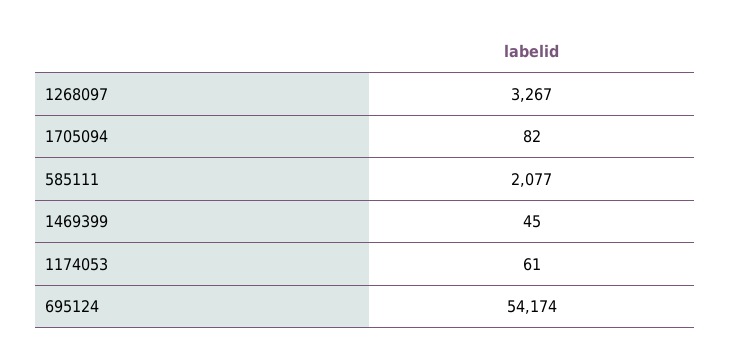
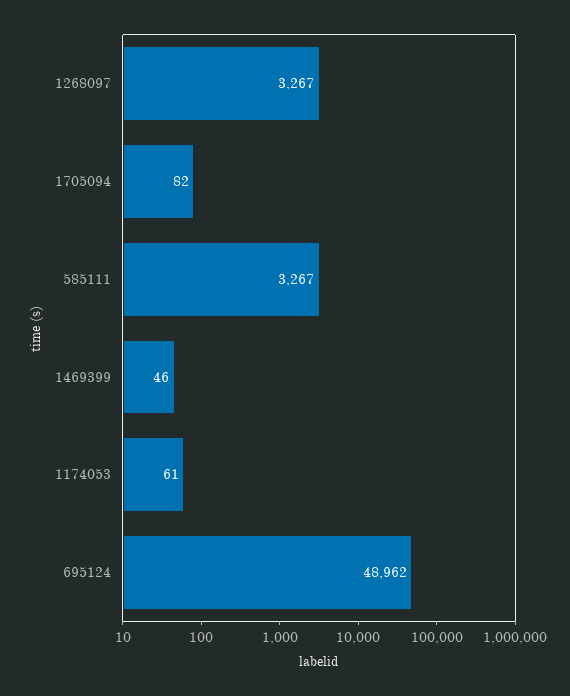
  {
    "1268097": 3267,
    "1705094": 82,
-   "585111": 2077,
+   "585111": 3267,
-   "1469399": 45,
+   "1469399": 46,
    "1174053": 61,
-   "695124": 54174
+   "695124": 48962
  }

